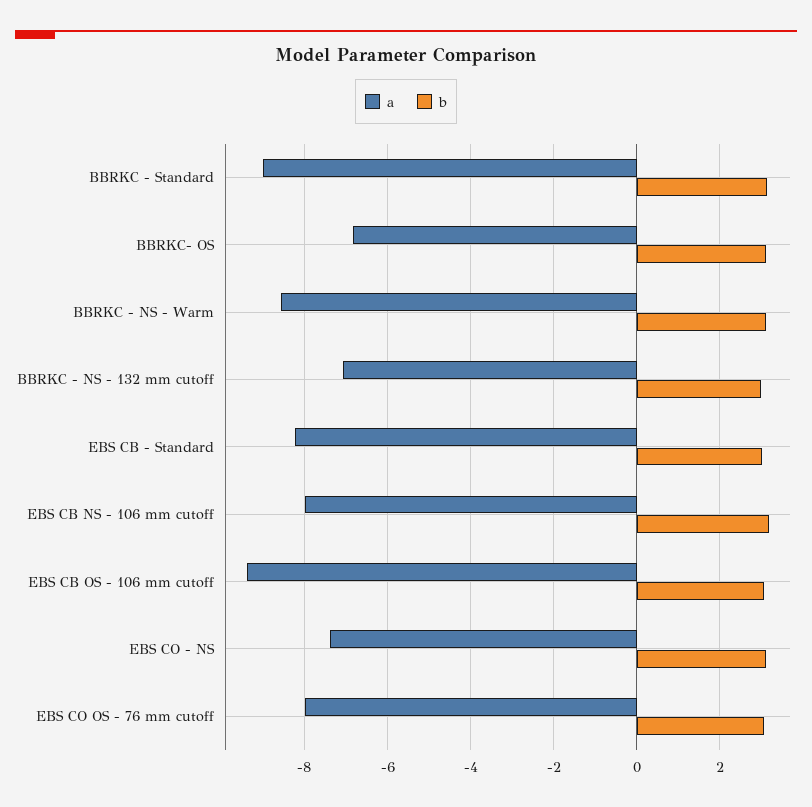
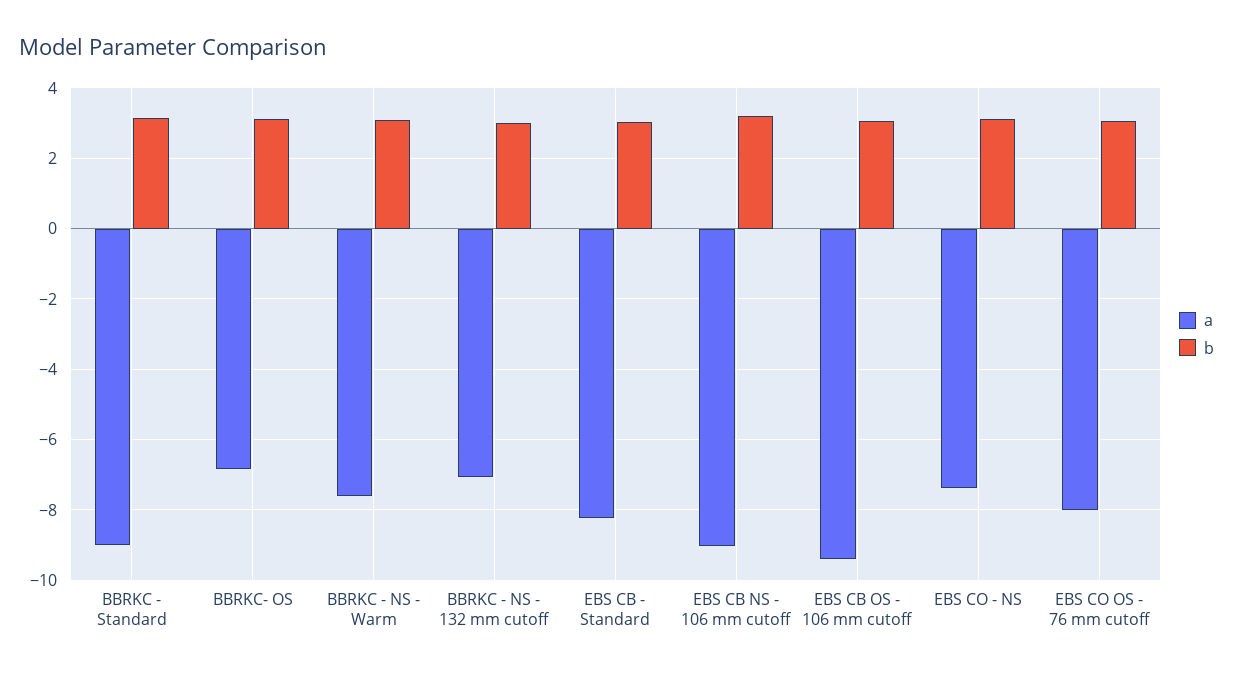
  {
    "a": {
      "BBRKC - Standard": -9,
      "BBRKC- OS": -6.8,
-     "BBRKC - NS - Warm": -8.6,
+     "BBRKC - NS - Warm": -7.6,
      "BBRKC - NS - 132 mm cutoff": -7,
      "EBS CB - Standard": -8.2,
-     "EBS CB NS - 106 mm cutoff": -8,
+     "EBS CB NS - 106 mm cutoff": -9,
      "EBS CB OS - 106 mm cutoff": -9.4,
      "EBS CO - NS": -7.4,
      "EBS CO OS - 76 mm cutoff": -8
    },
    "b": {
      "BBRKC - Standard": 3.2,
      "BBRKC- OS": 3.2,
      "BBRKC - NS - Warm": 3,
      "BBRKC - NS - 132 mm cutoff": 3,
      "EBS CB - Standard": 3,
      "EBS CB NS - 106 mm cutoff": 3.2,
      "EBS CB OS - 106 mm cutoff": 3,
      "EBS CO - NS": 3.2,
      "EBS CO OS - 76 mm cutoff": 3
    }
  }

